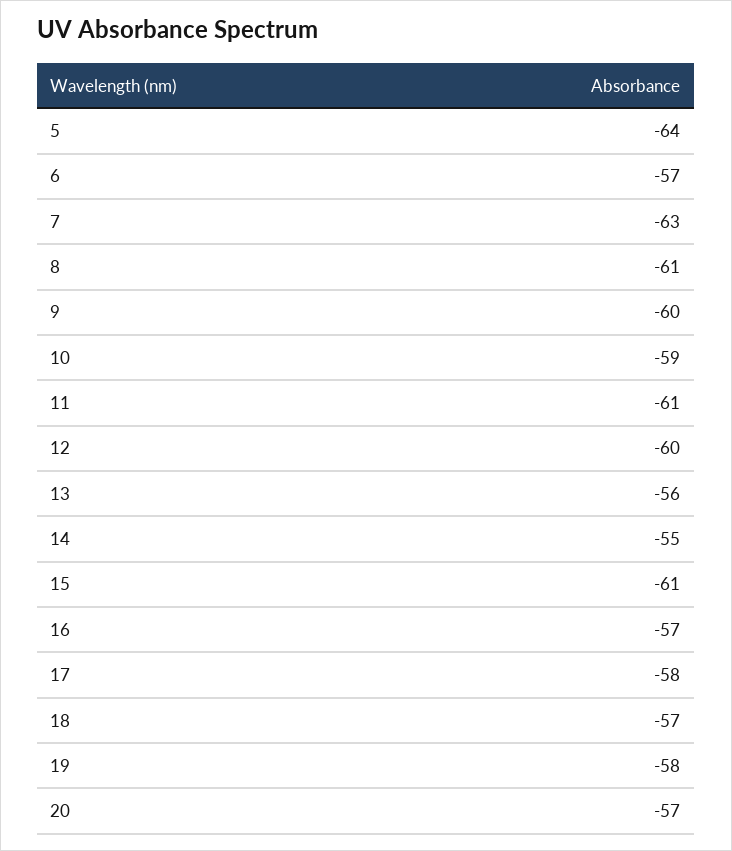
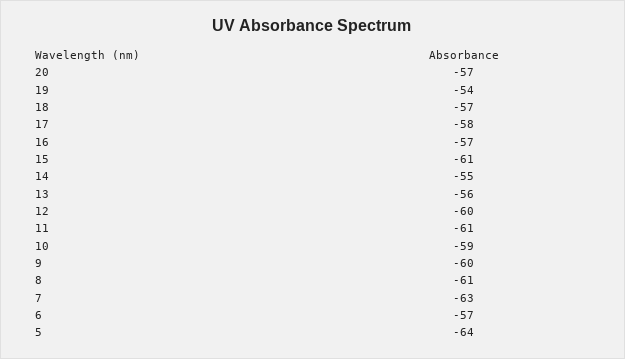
  {
    "5": -64,
    "6": -57,
    "7": -63,
    "8": -61,
    "9": -60,
    "10": -59,
    "11": -61,
    "12": -60,
    "13": -56,
    "14": -55,
    "15": -61,
    "16": -57,
    "17": -58,
    "18": -57,
-   "19": -58,
+   "19": -54,
    "20": -57
  }

